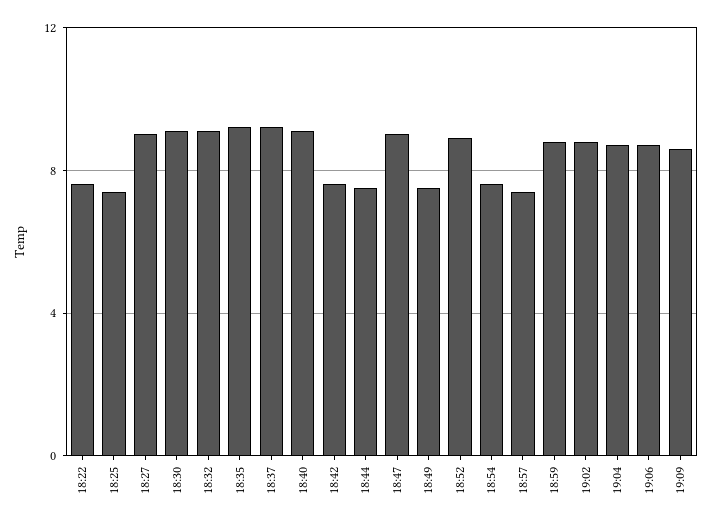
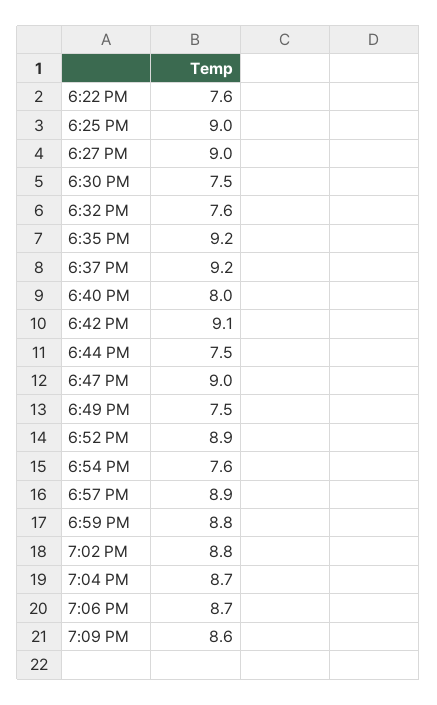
  {
    "18:22": 7.6,
-   "18:25": 7.5,
+   "18:25": 9,
    "18:27": 9,
-   "18:30": 9,
+   "18:30": 7.5,
-   "18:32": 9,
+   "18:32": 7.6,
    "18:35": 9.2,
    "18:37": 9.2,
-   "18:40": 9,
+   "18:40": 8,
-   "18:42": 7.5,
+   "18:42": 9.1,
    "18:44": 7.5,
    "18:47": 9,
    "18:49": 7.5,
    "18:52": 8.9,
    "18:54": 7.6,
-   "18:57": 7.5,
+   "18:57": 8.9,
    "18:59": 8.8,
    "19:02": 8.8,
    "19:04": 8.7,
    "19:06": 8.7,
    "19:09": 8.6
  }

